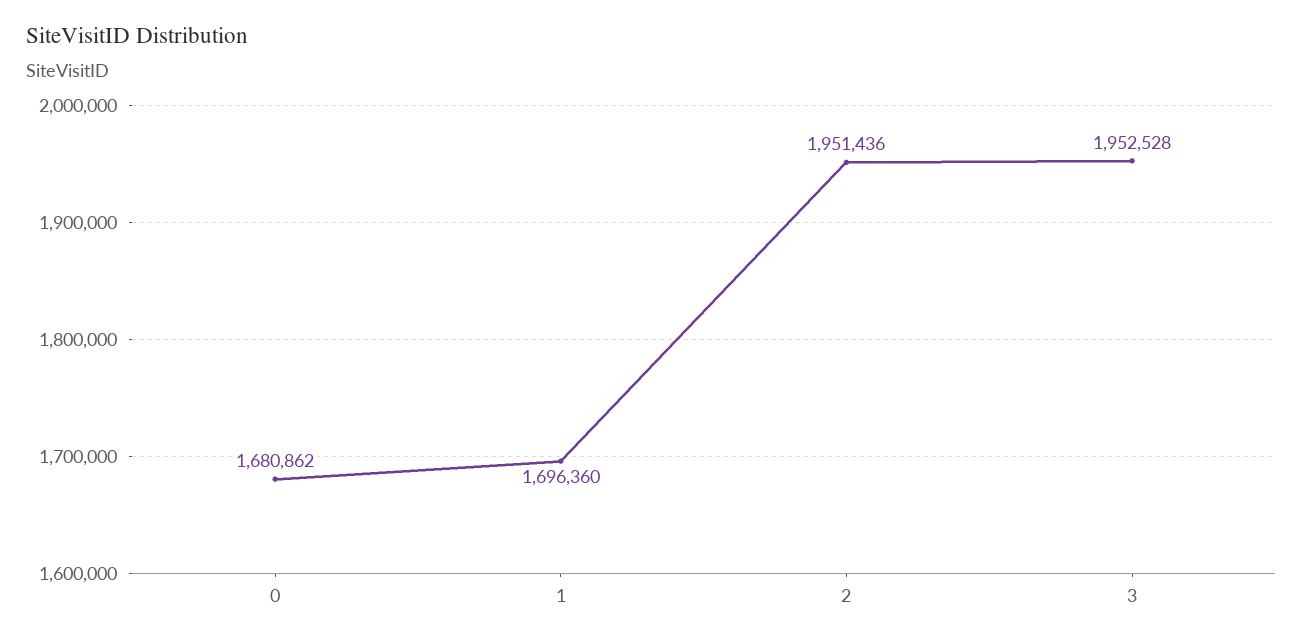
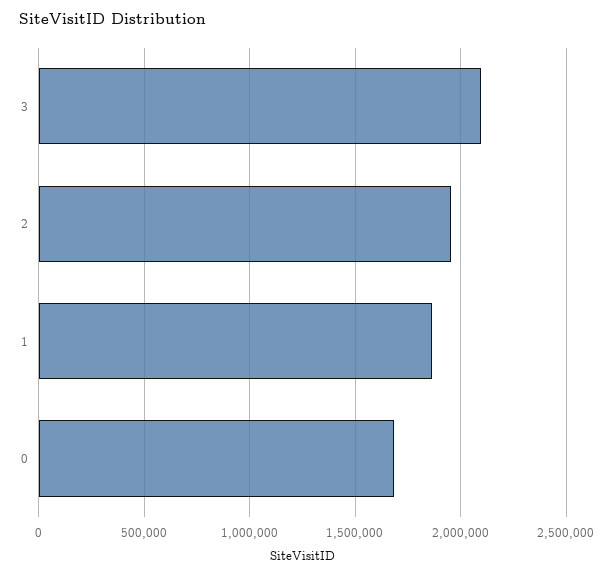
  {
    "0": 1680862,
-   "1": 1696360,
+   "1": 1850000,
    "2": 1951436,
-   "3": 1952528
+   "3": 2100000
  }

